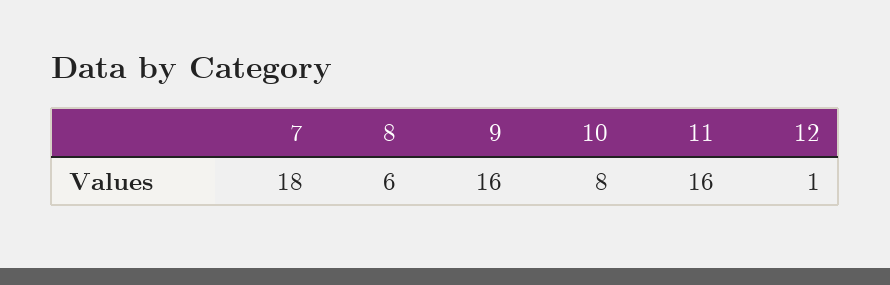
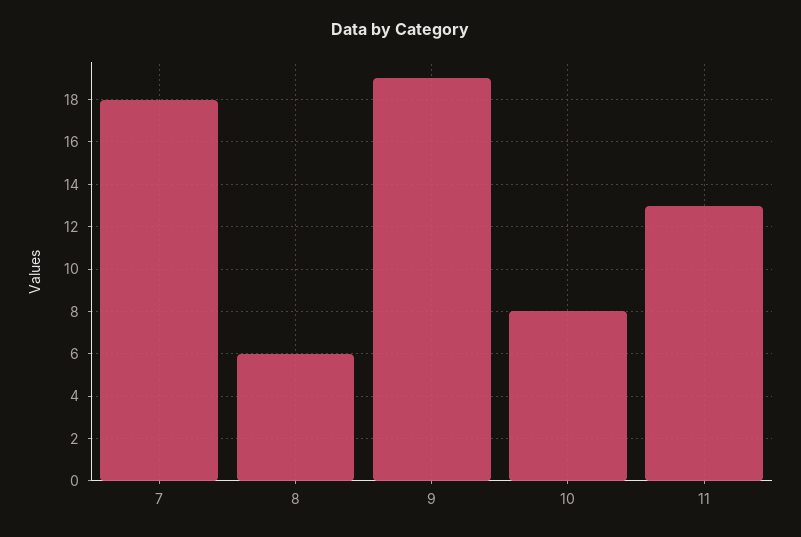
  {
    "7": 18,
    "8": 6,
-   "9": 16,
+   "9": 19,
    "10": 8,
-   "11": 16,
+   "11": 13
-   "12": 1
  }

